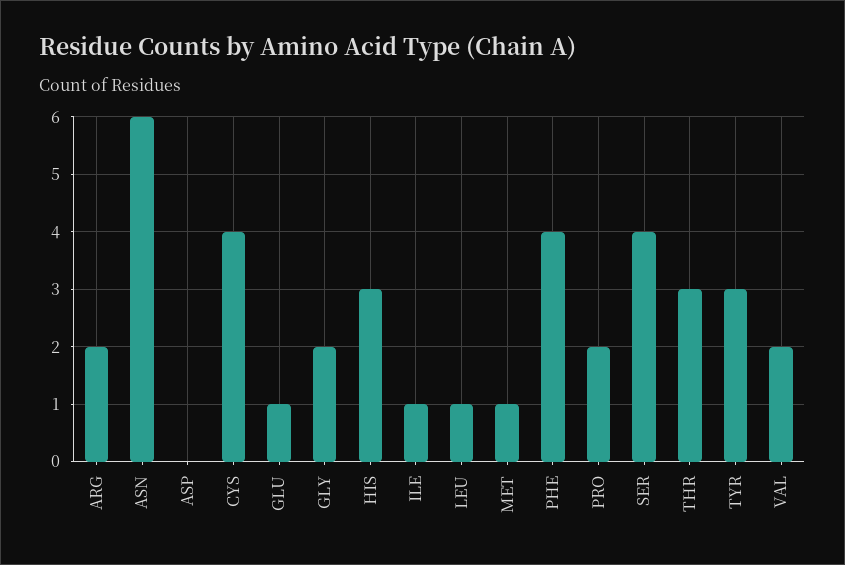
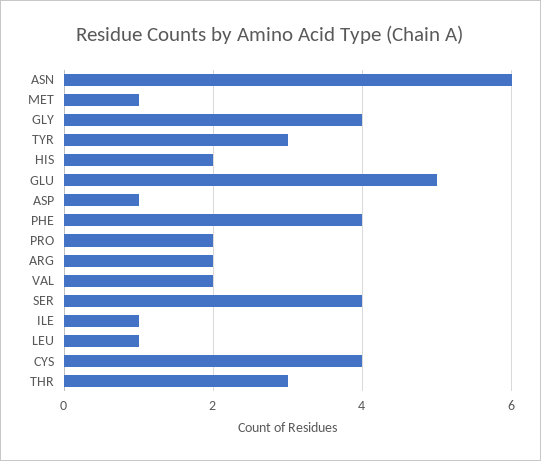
  {
    "ARG": 2,
    "ASN": 6,
-   "ASP": 0,
+   "ASP": 1,
    "CYS": 4,
-   "GLU": 1,
+   "GLU": 5,
-   "GLY": 2,
+   "GLY": 4,
-   "HIS": 3,
+   "HIS": 2,
    "ILE": 1,
    "LEU": 1,
    "MET": 1,
    "PHE": 4,
    "PRO": 2,
    "SER": 4,
    "THR": 3,
    "TYR": 3,
    "VAL": 2
  }

